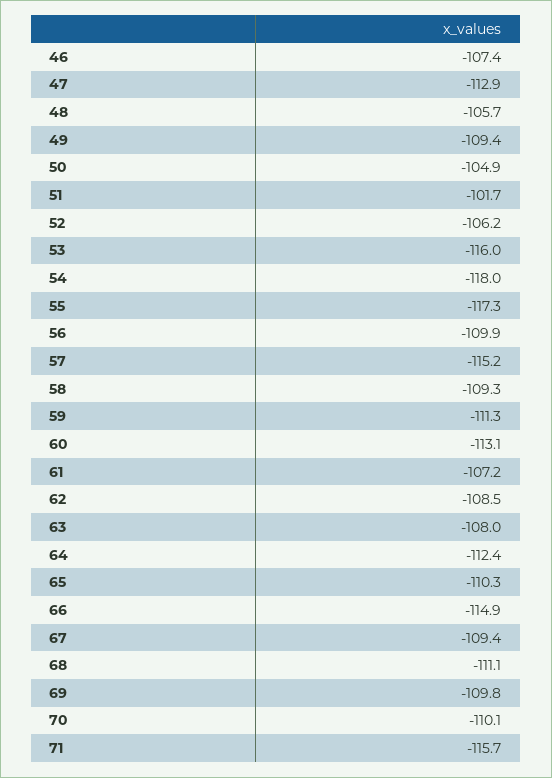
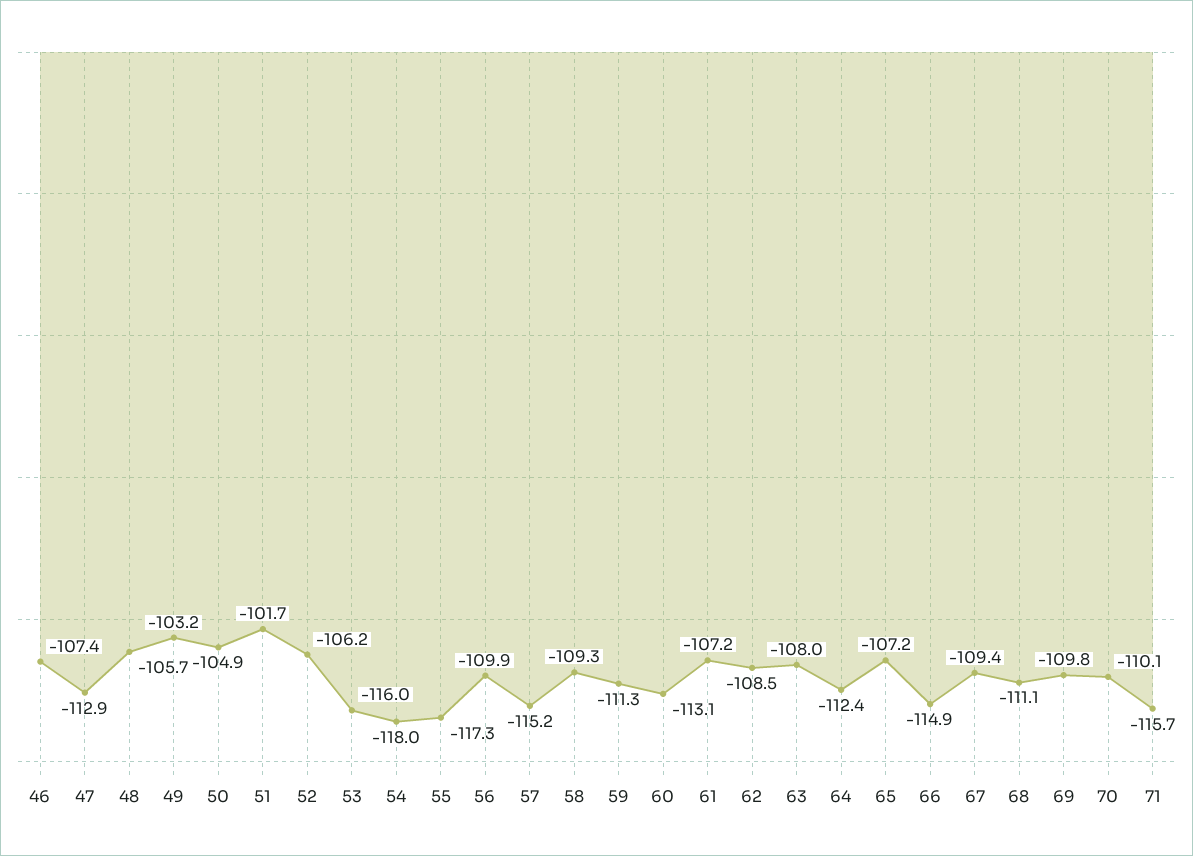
  {
    "46": -107.4,
    "47": -112.9,
    "48": -105.7,
-   "49": -109.4,
+   "49": -103.2,
    "50": -104.9,
    "51": -101.7,
    "52": -106.2,
    "53": -116,
    "54": -118,
    "55": -117.3,
    "56": -109.9,
    "57": -115.2,
    "58": -109.3,
    "59": -111.3,
    "60": -113.1,
    "61": -107.2,
    "62": -108.5,
    "63": -108,
    "64": -112.4,
-   "65": -110.3,
+   "65": -107.2,
    "66": -114.9,
    "67": -109.4,
    "68": -111.1,
    "69": -109.8,
    "70": -110.1,
    "71": -115.7
  }

